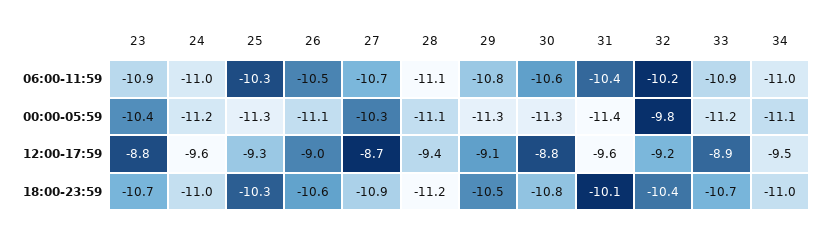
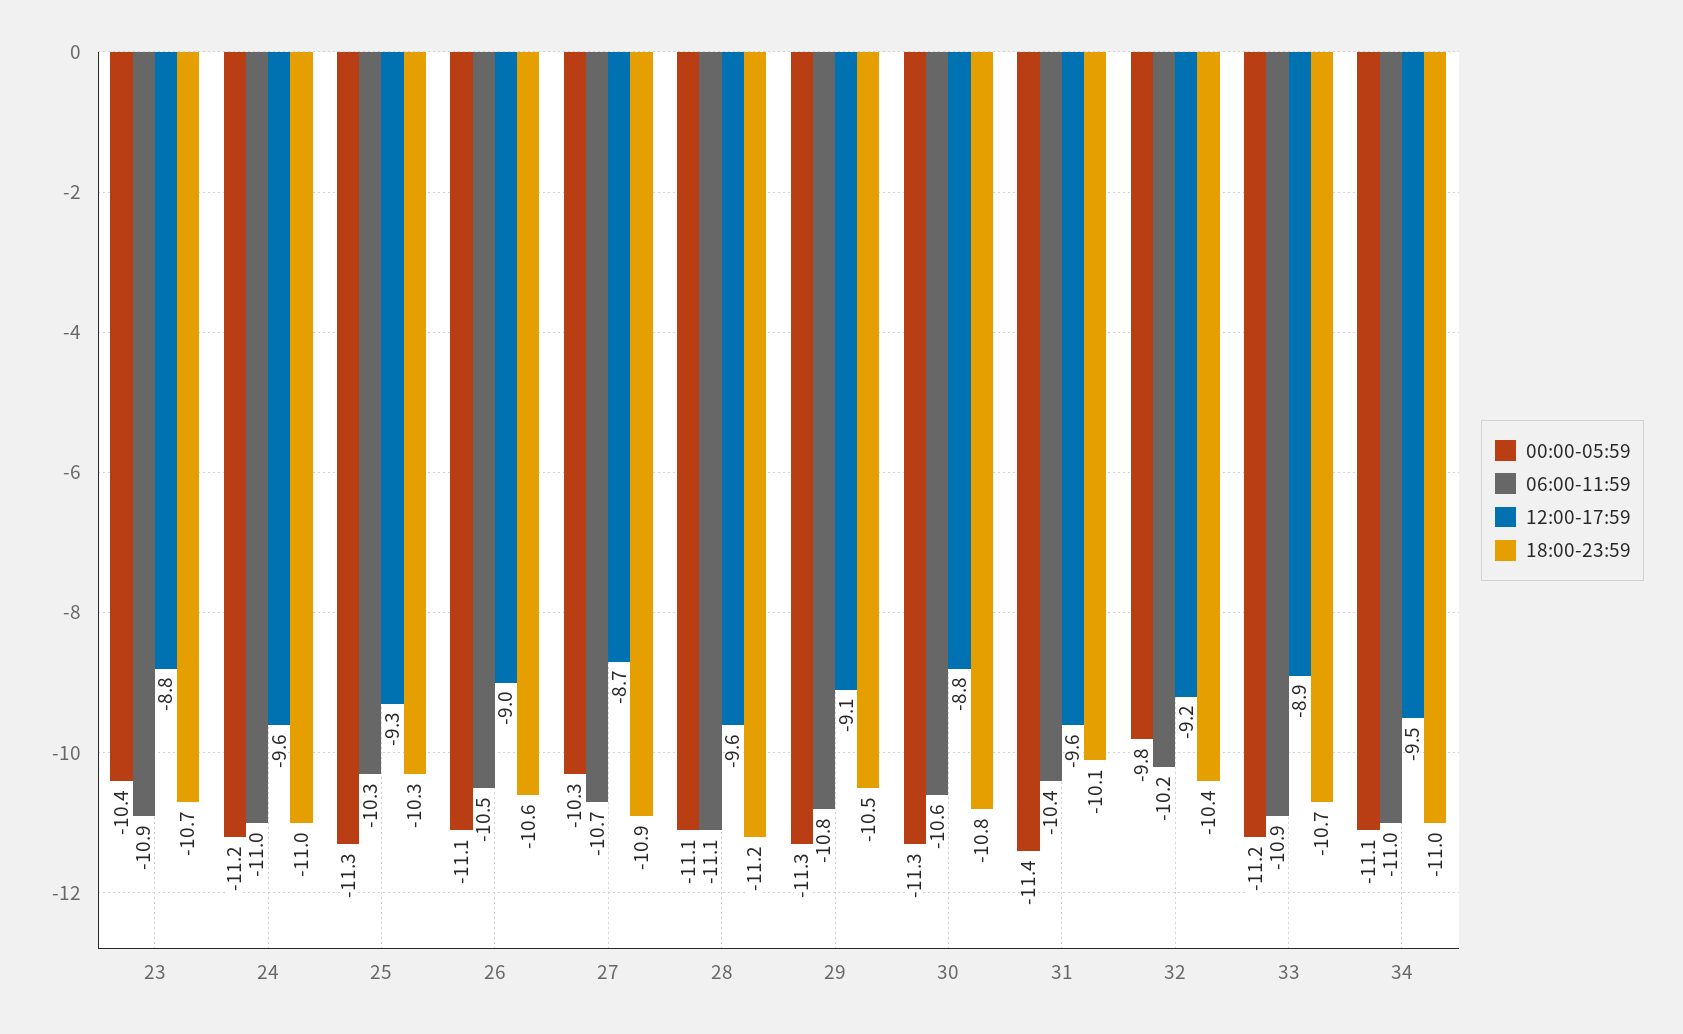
  {
    "06:00-11:59": {
      "23": -10.9,
      "24": -11,
      "25": -10.3,
      "26": -10.5,
      "27": -10.7,
      "28": -11.1,
      "29": -10.8,
      "30": -10.6,
      "31": -10.4,
      "32": -10.2,
      "33": -10.9,
      "34": -11
    },
    "00:00-05:59": {
      "23": -10.4,
      "24": -11.2,
      "25": -11.3,
      "26": -11.1,
      "27": -10.3,
      "28": -11.1,
      "29": -11.3,
      "30": -11.3,
      "31": -11.4,
      "32": -9.8,
      "33": -11.2,
      "34": -11.1
    },
    "12:00-17:59": {
      "23": -8.8,
      "24": -9.6,
      "25": -9.3,
      "26": -9,
      "27": -8.7,
-     "28": -9.4,
+     "28": -9.6,
      "29": -9.1,
      "30": -8.8,
      "31": -9.6,
      "32": -9.2,
      "33": -8.9,
      "34": -9.5
    },
    "18:00-23:59": {
      "23": -10.7,
      "24": -11,
      "25": -10.3,
      "26": -10.6,
      "27": -10.9,
      "28": -11.2,
      "29": -10.5,
      "30": -10.8,
      "31": -10.1,
      "32": -10.4,
      "33": -10.7,
      "34": -11
    }
  }

